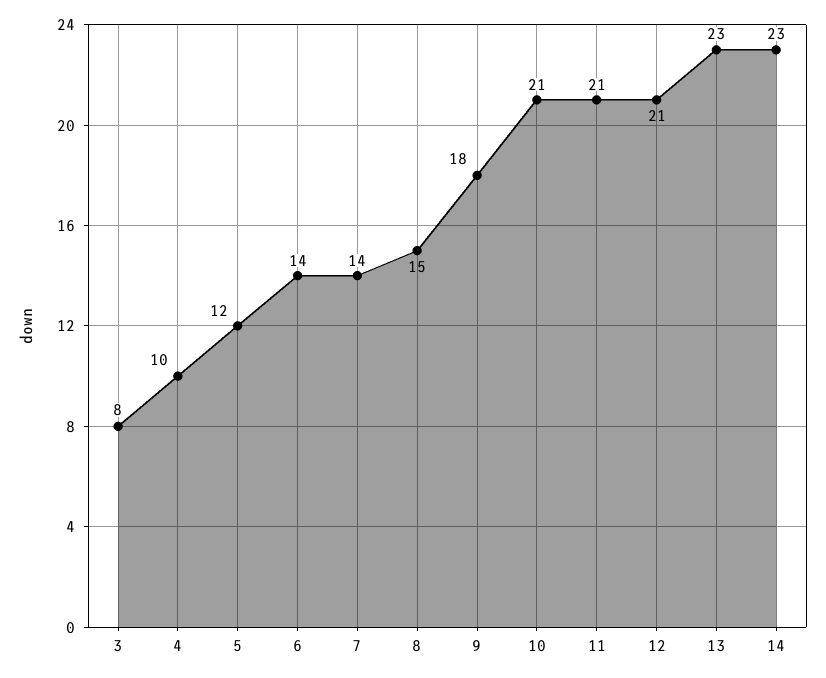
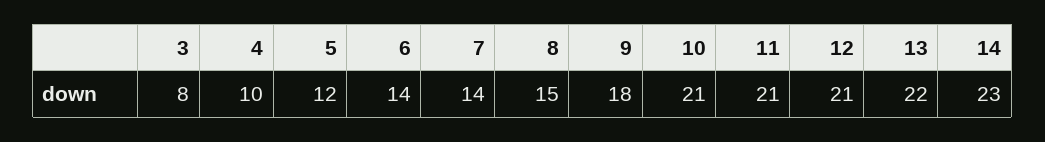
  {
    "3": 8,
    "4": 10,
    "5": 12,
    "6": 14,
    "7": 14,
    "8": 15,
    "9": 18,
    "10": 21,
    "11": 21,
    "12": 21,
-   "13": 23,
+   "13": 22,
    "14": 23
  }

